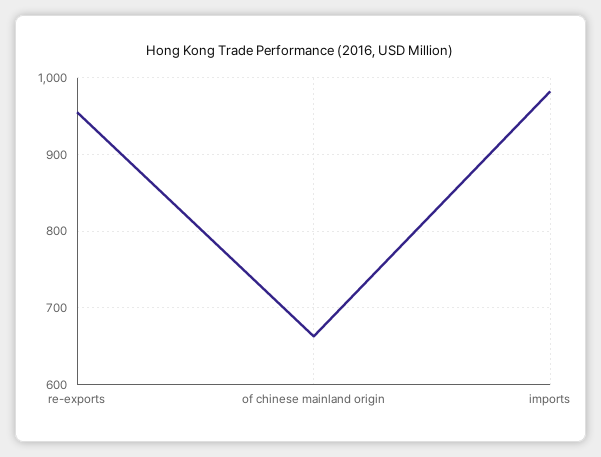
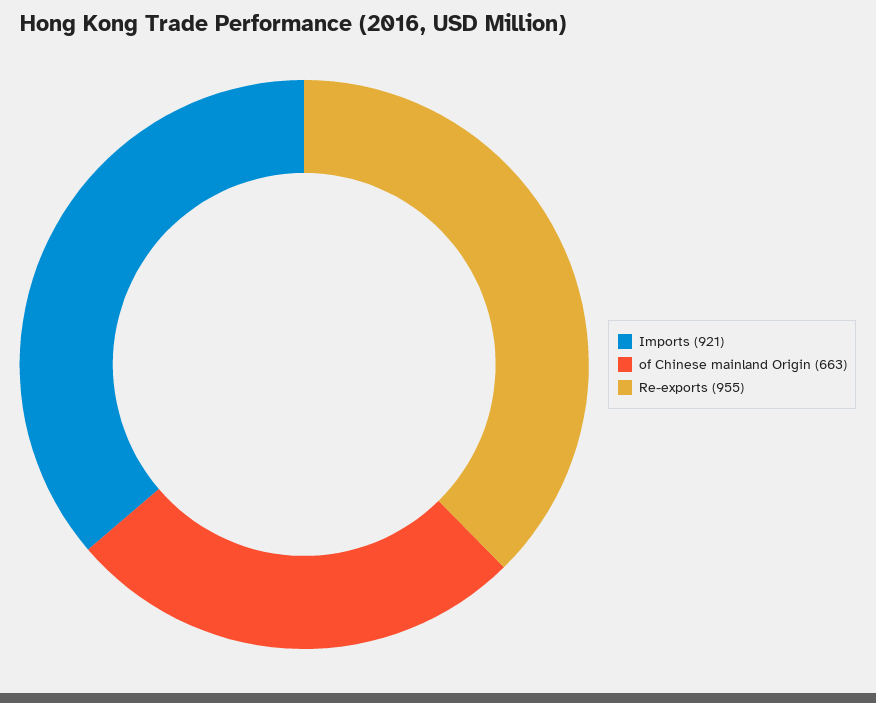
  {
    "re-exports": 955,
    "of chinese mainland origin": 663,
-   "imports": 980
+   "imports": 921
  }

